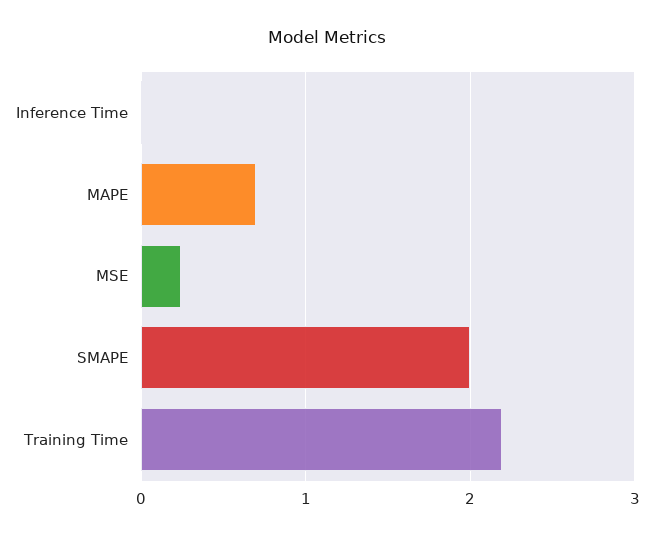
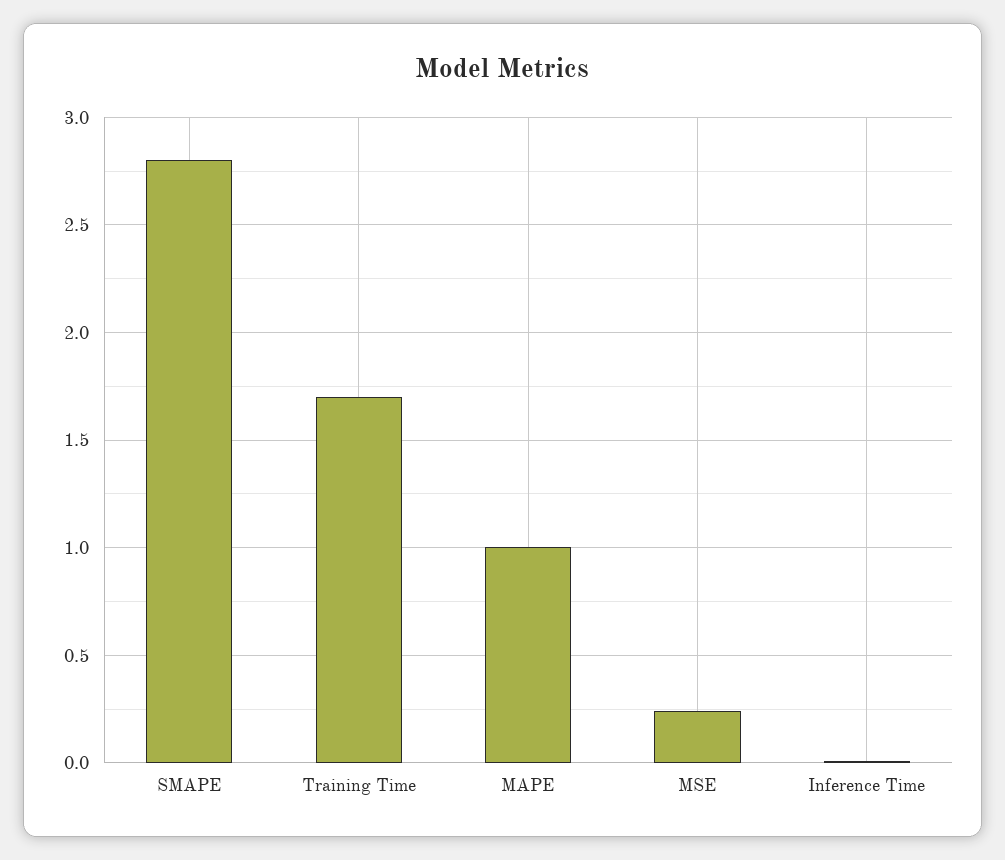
  {
    "Inference Time": 0,
-   "MAPE": 0.7,
+   "MAPE": 1,
    "MSE": 0.25,
-   "SMAPE": 2,
+   "SMAPE": 2.8,
-   "Training Time": 2.2
+   "Training Time": 1.7
  }

